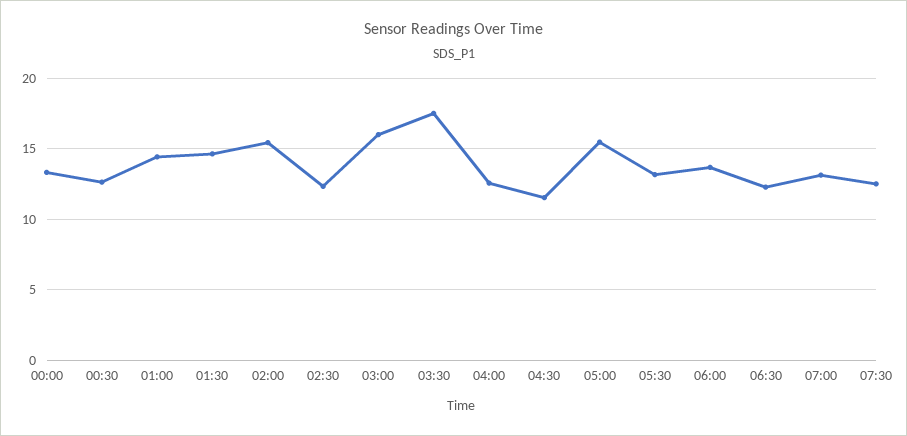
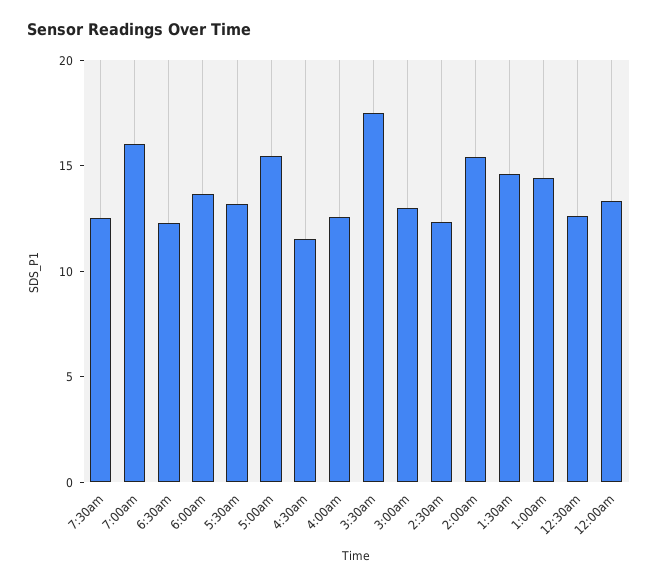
  {
    "00:00": 13.5,
    "00:30": 12.5,
    "01:00": 14.5,
    "01:30": 14.5,
    "02:00": 15.5,
    "02:30": 12.5,
-   "03:00": 16,
+   "03:00": 13,
    "03:30": 17.5,
    "04:00": 12.5,
    "04:30": 11.5,
    "05:00": 15.5,
    "05:30": 13,
    "06:00": 13.5,
    "06:30": 12.5,
-   "07:00": 13,
+   "07:00": 16,
    "07:30": 12.5
  }

